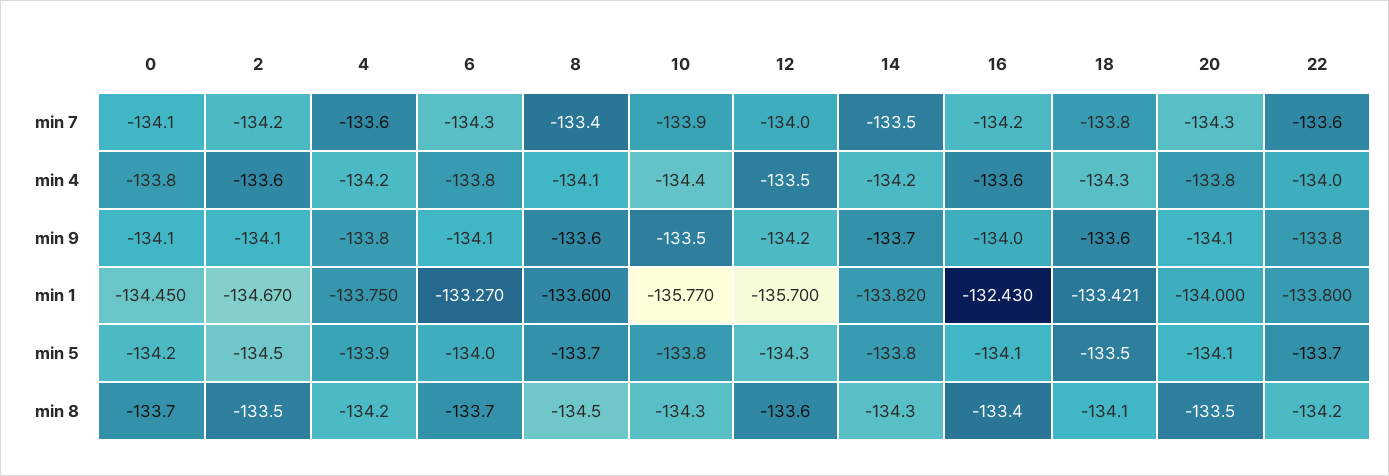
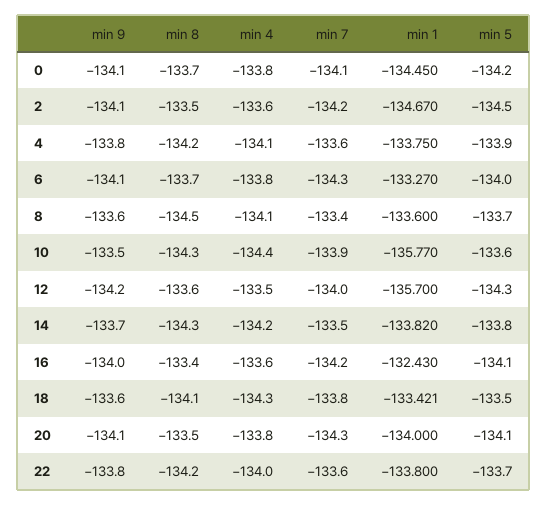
  {
    "0": {
      "min 7": -134.1,
      "min 4": -133.8,
      "min 9": -134.1,
      "min 1": -134.45,
      "min 5": -134.2,
      "min 8": -133.7
    },
    "2": {
      "min 7": -134.2,
      "min 4": -133.6,
      "min 9": -134.1,
      "min 1": -134.67,
      "min 5": -134.5,
      "min 8": -133.5
    },
    "4": {
      "min 7": -133.6,
-     "min 4": -134.2,
+     "min 4": -134.1,
      "min 9": -133.8,
      "min 1": -133.75,
      "min 5": -133.9,
      "min 8": -134.2
    },
    "6": {
      "min 7": -134.3,
      "min 4": -133.8,
      "min 9": -134.1,
      "min 1": -133.27,
      "min 5": -134,
      "min 8": -133.7
    },
    "8": {
      "min 7": -133.4,
      "min 4": -134.1,
      "min 9": -133.6,
      "min 1": -133.6,
      "min 5": -133.7,
      "min 8": -134.5
    },
    "10": {
      "min 7": -133.9,
      "min 4": -134.4,
      "min 9": -133.5,
      "min 1": -135.77,
-     "min 5": -133.8,
+     "min 5": -133.6,
      "min 8": -134.3
    },
    "12": {
      "min 7": -134,
      "min 4": -133.5,
      "min 9": -134.2,
      "min 1": -135.7,
      "min 5": -134.3,
      "min 8": -133.6
    },
    "14": {
      "min 7": -133.5,
      "min 4": -134.2,
      "min 9": -133.7,
      "min 1": -133.82,
      "min 5": -133.8,
      "min 8": -134.3
    },
    "16": {
      "min 7": -134.2,
      "min 4": -133.6,
      "min 9": -134,
      "min 1": -132.43,
      "min 5": -134.1,
      "min 8": -133.4
    },
    "18": {
      "min 7": -133.8,
      "min 4": -134.3,
      "min 9": -133.6,
      "min 1": -133.421,
      "min 5": -133.5,
      "min 8": -134.1
    },
    "20": {
      "min 7": -134.3,
      "min 4": -133.8,
      "min 9": -134.1,
      "min 1": -134,
      "min 5": -134.1,
      "min 8": -133.5
    },
    "22": {
      "min 7": -133.6,
      "min 4": -134,
      "min 9": -133.8,
      "min 1": -133.8,
      "min 5": -133.7,
      "min 8": -134.2
    }
  }

